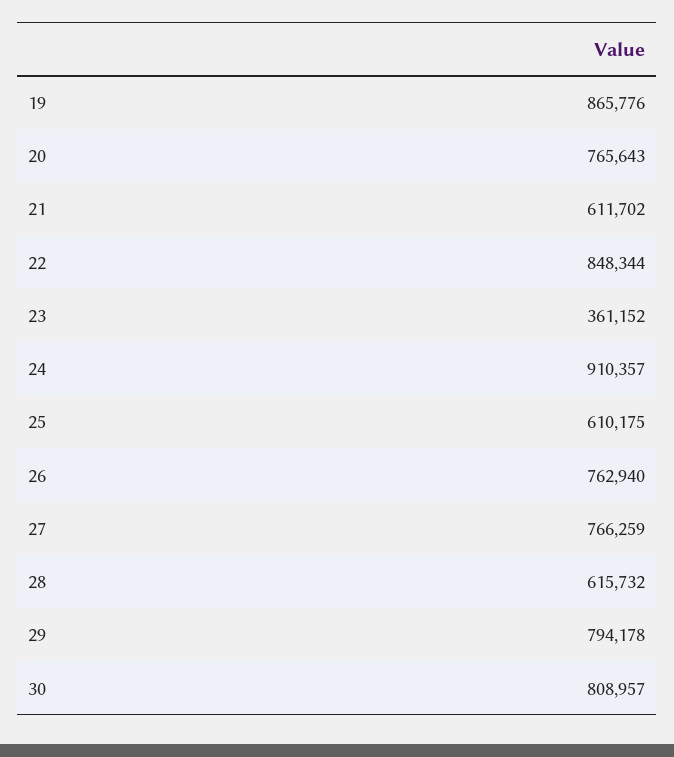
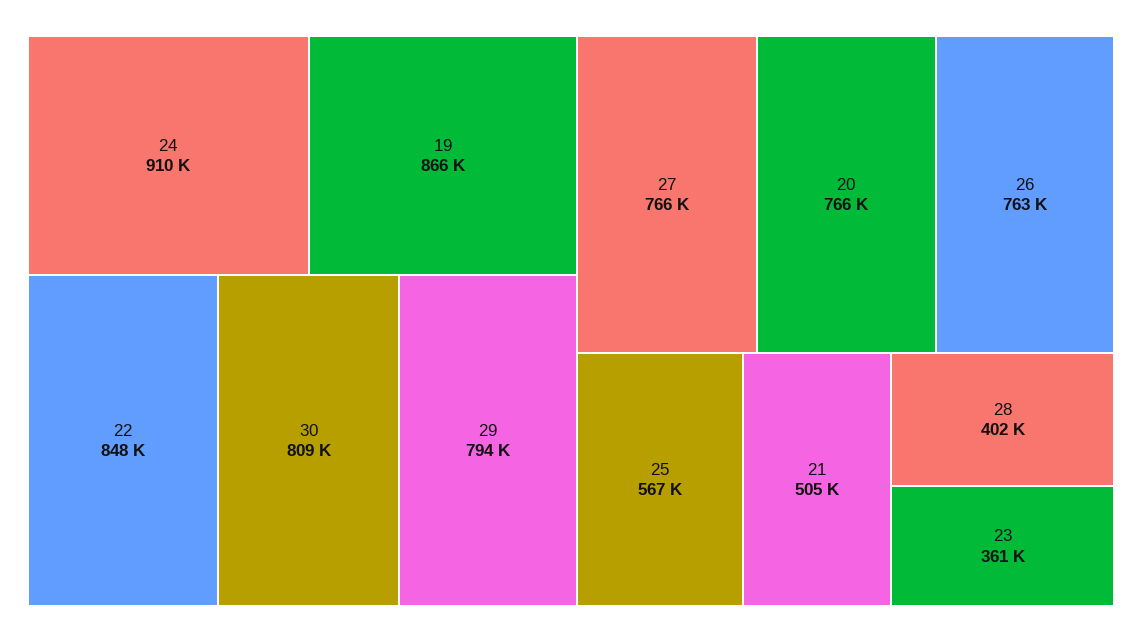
  {
    "19": 865776,
    "20": 765643,
-   "21": 611702,
+   "21": 505000,
    "22": 848344,
    "23": 361152,
    "24": 910357,
-   "25": 610175,
+   "25": 567000,
    "26": 762940,
    "27": 766259,
-   "28": 615732,
+   "28": 402000,
    "29": 794178,
    "30": 808957
  }

